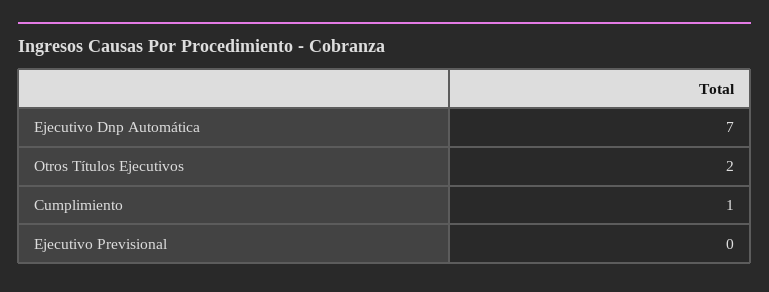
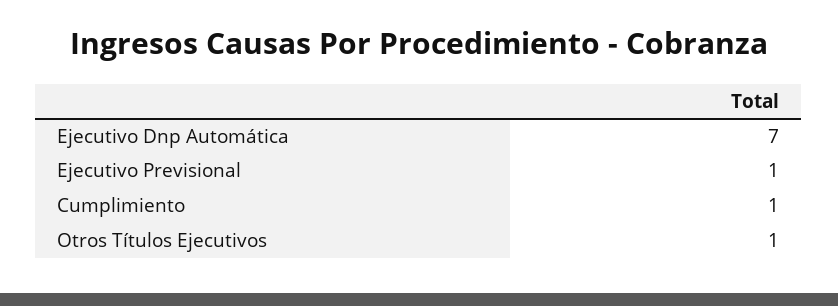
  {
    "Ejecutivo Dnp Automática": 7,
-   "Otros Títulos Ejecutivos": 2,
+   "Otros Títulos Ejecutivos": 1,
    "Cumplimiento": 1,
-   "Ejecutivo Previsional": 0
+   "Ejecutivo Previsional": 1
  }

